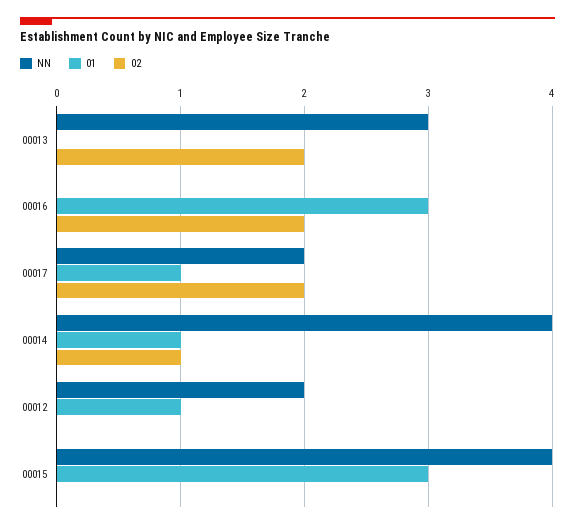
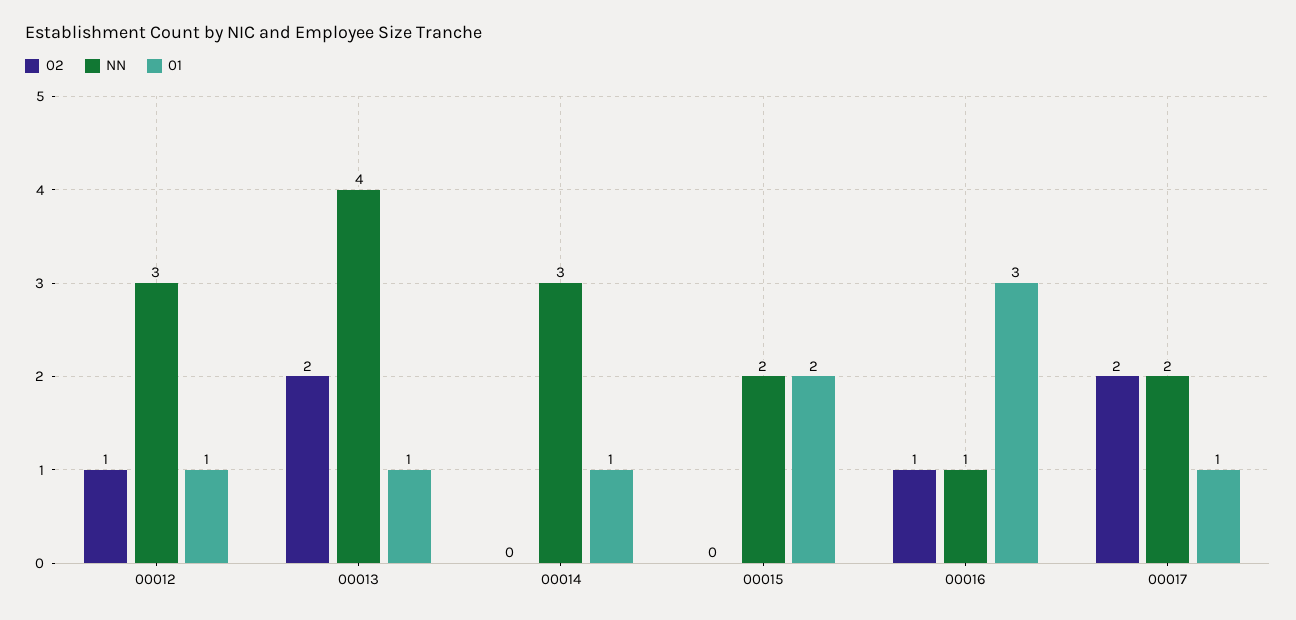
  {
    "NN": {
-     "00013": 3,
+     "00013": 4,
-     "00016": 0,
+     "00016": 1,
      "00017": 2,
-     "00014": 4,
+     "00014": 3,
-     "00012": 2,
+     "00012": 3,
-     "00015": 4
+     "00015": 2
    },
    "01": {
-     "00013": 0,
+     "00013": 1,
      "00016": 3,
      "00017": 1,
      "00014": 1,
      "00012": 1,
-     "00015": 3
+     "00015": 2
    },
    "02": {
      "00013": 2,
-     "00016": 2,
+     "00016": 1,
      "00017": 2,
-     "00014": 1,
+     "00014": 0,
-     "00012": 0,
+     "00012": 1,
      "00015": 0
    }
  }

